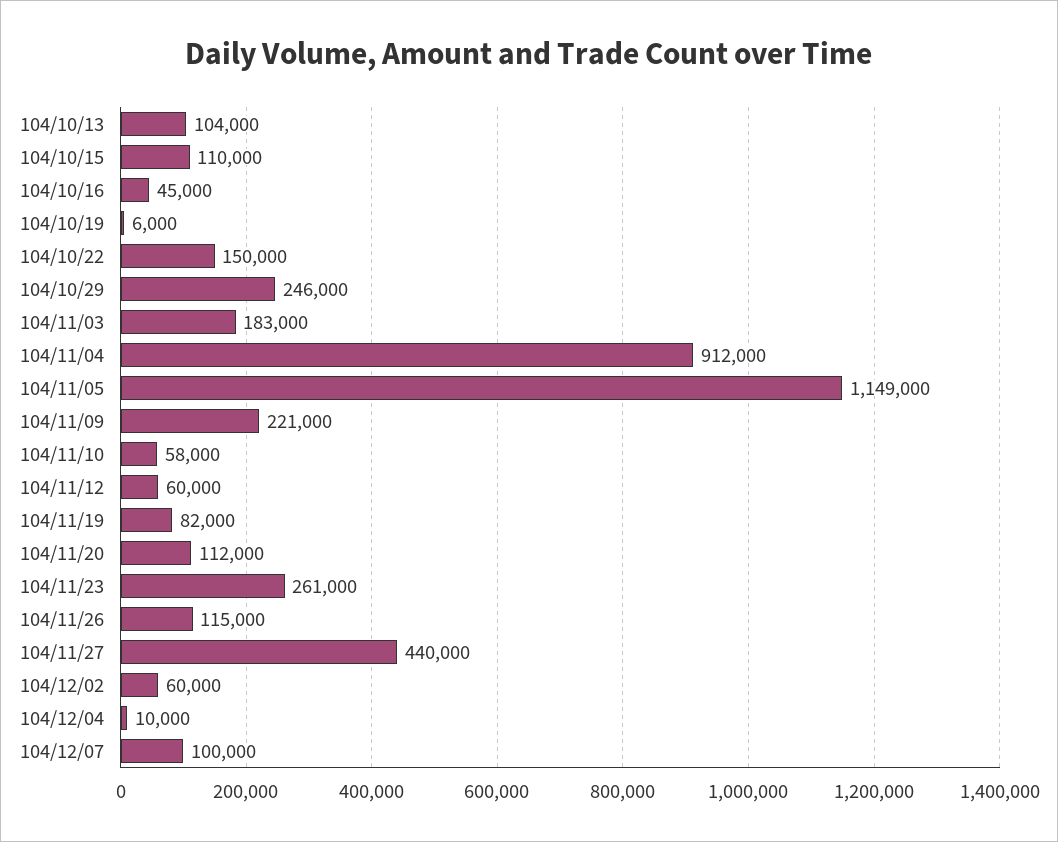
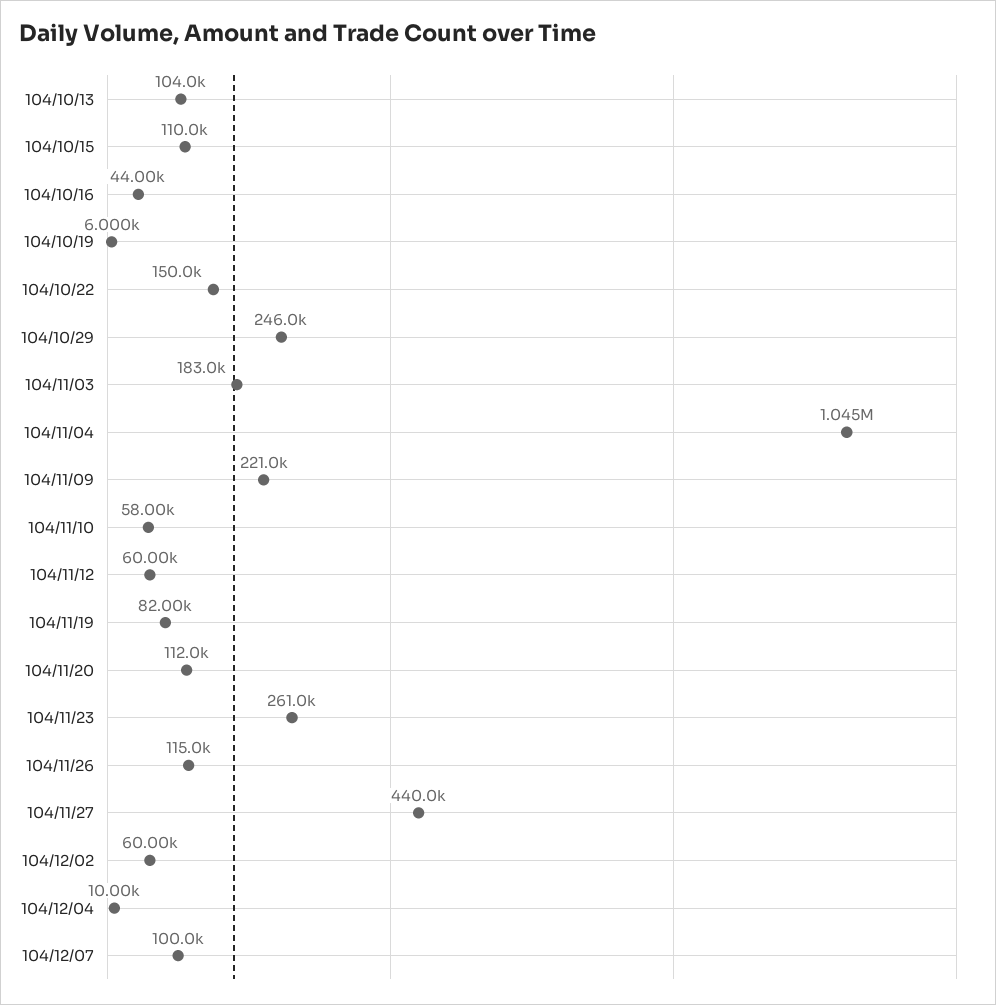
  {
    "104/10/13": 104000,
    "104/10/15": 110000,
-   "104/10/16": 45000,
+   "104/10/16": 44000,
    "104/10/19": 6000,
    "104/10/22": 150000,
    "104/10/29": 246000,
    "104/11/03": 183000,
-   "104/11/04": 912000,
+   "104/11/04": 1045000,
-   "104/11/05": 1149000,
    "104/11/09": 221000,
    "104/11/10": 58000,
    "104/11/12": 60000,
    "104/11/19": 82000,
    "104/11/20": 112000,
    "104/11/23": 261000,
    "104/11/26": 115000,
    "104/11/27": 440000,
    "104/12/02": 60000,
    "104/12/04": 10000,
    "104/12/07": 100000
  }

